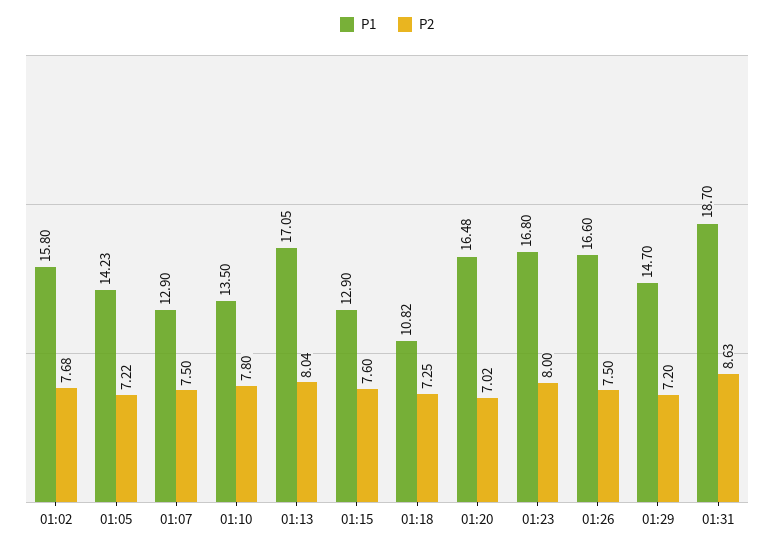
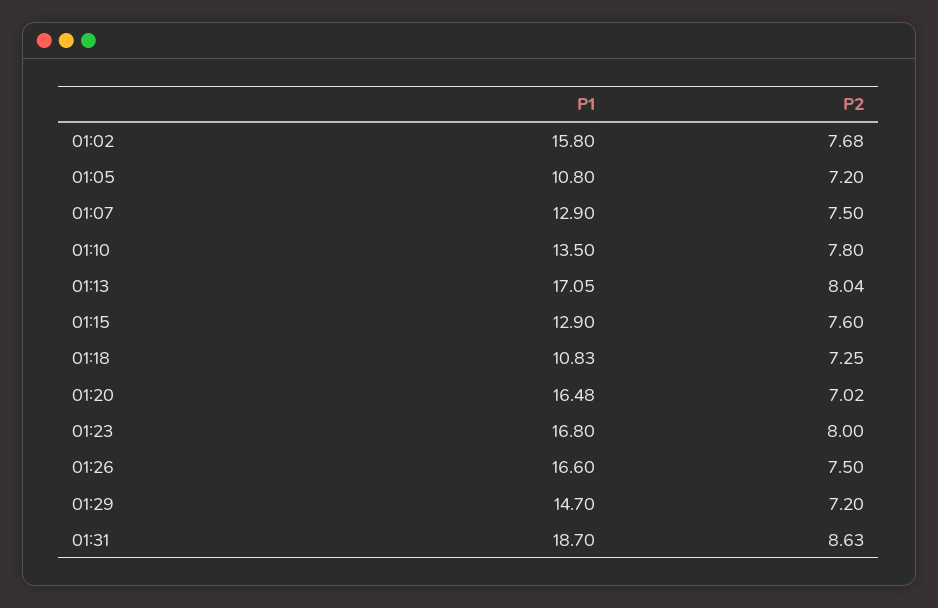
  {
    "P1": {
      "01:02": 15.8,
-     "01:05": 14.23,
+     "01:05": 10.8,
      "01:07": 12.9,
      "01:10": 13.5,
      "01:13": 17.05,
      "01:15": 12.9,
-     "01:18": 10.82,
+     "01:18": 10.83,
      "01:20": 16.48,
      "01:23": 16.8,
      "01:26": 16.6,
      "01:29": 14.7,
      "01:31": 18.7
    },
    "P2": {
      "01:02": 7.68,
-     "01:05": 7.22,
+     "01:05": 7.2,
      "01:07": 7.5,
      "01:10": 7.8,
      "01:13": 8.04,
      "01:15": 7.6,
      "01:18": 7.25,
      "01:20": 7.02,
      "01:23": 8,
      "01:26": 7.5,
      "01:29": 7.2,
      "01:31": 8.63
    }
  }

